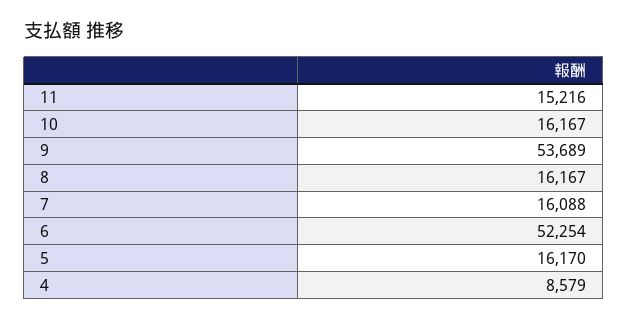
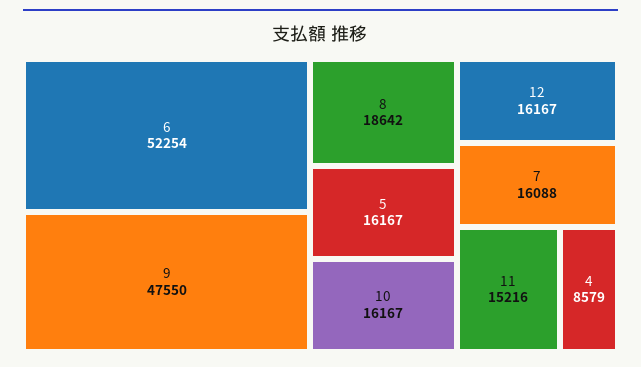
  {
    "11": 15216,
    "10": 16167,
-   "9": 53689,
+   "9": 47550,
-   "8": 16167,
+   "8": 18642,
    "7": 16088,
    "6": 52254,
-   "5": 16170,
+   "5": 16167,
-   "4": 8579
+   "4": 8579,
+   "12": 16167
  }

